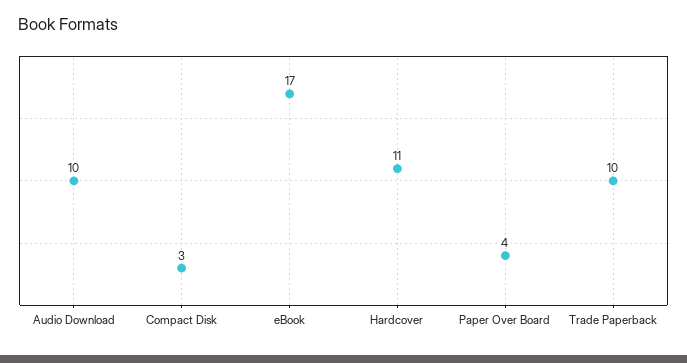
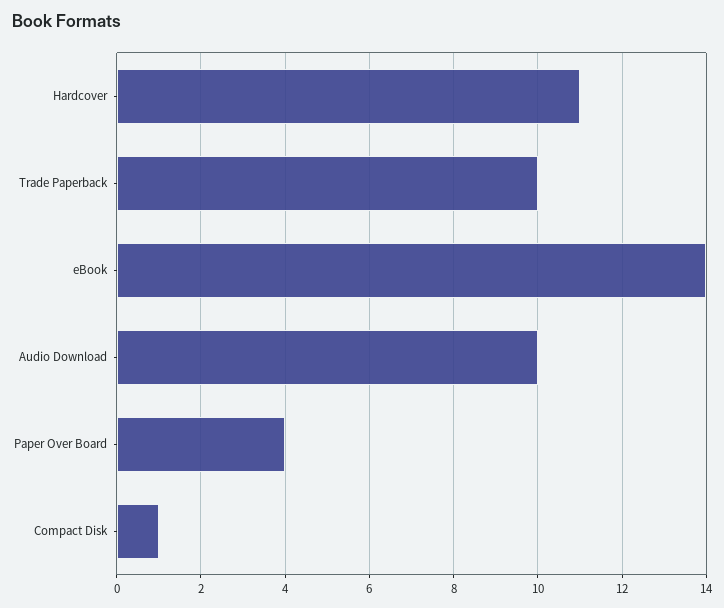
  {
    "Audio Download": 10,
-   "Compact Disk": 3,
+   "Compact Disk": 1,
-   "eBook": 17,
+   "eBook": 14,
    "Hardcover": 11,
    "Paper Over Board": 4,
    "Trade Paperback": 10
  }

